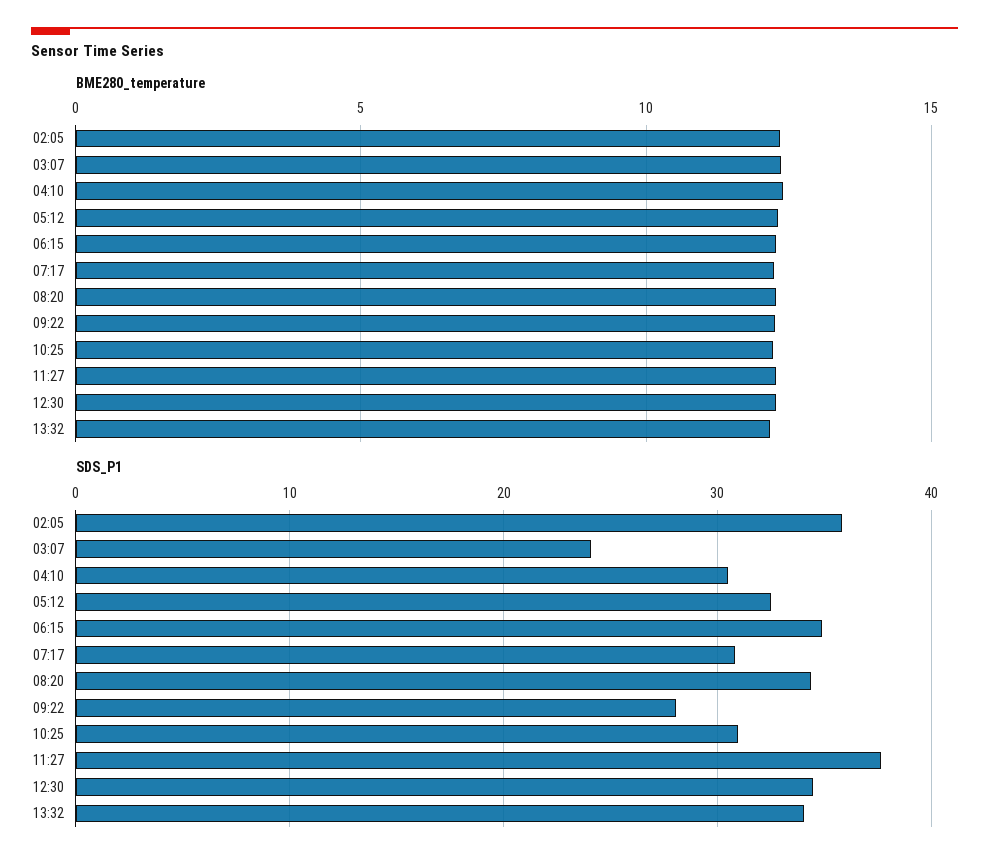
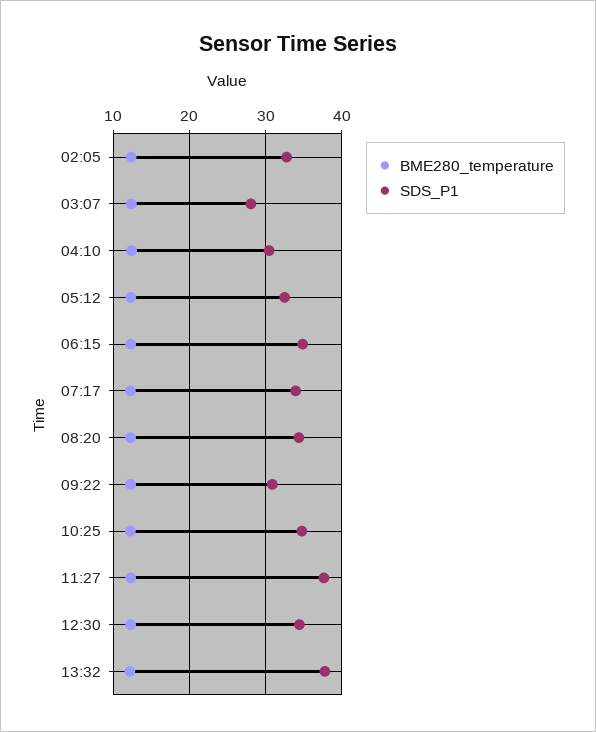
  {
    "BME280_temperature": {
      "02:05": 12.5,
      "03:07": 12.5,
      "04:10": 12.5,
      "05:12": 12.5,
      "06:15": 12.5,
      "07:17": 12,
      "08:20": 12.5,
      "09:22": 12.5,
      "10:25": 12,
      "11:27": 12.5,
      "12:30": 12.5,
      "13:32": 12
    },
    "SDS_P1": {
-     "02:05": 36,
+     "02:05": 33,
-     "03:07": 24,
+     "03:07": 28,
      "04:10": 30,
      "05:12": 33,
      "06:15": 35,
-     "07:17": 31,
+     "07:17": 34,
      "08:20": 34,
-     "09:22": 28,
+     "09:22": 31,
-     "10:25": 31,
+     "10:25": 35,
      "11:27": 38,
      "12:30": 34,
-     "13:32": 34
+     "13:32": 38
    }
  }

